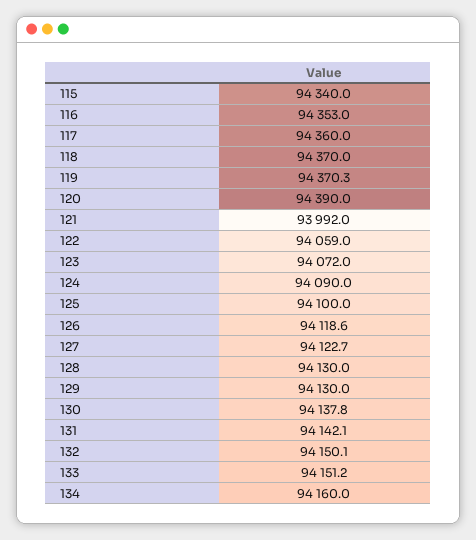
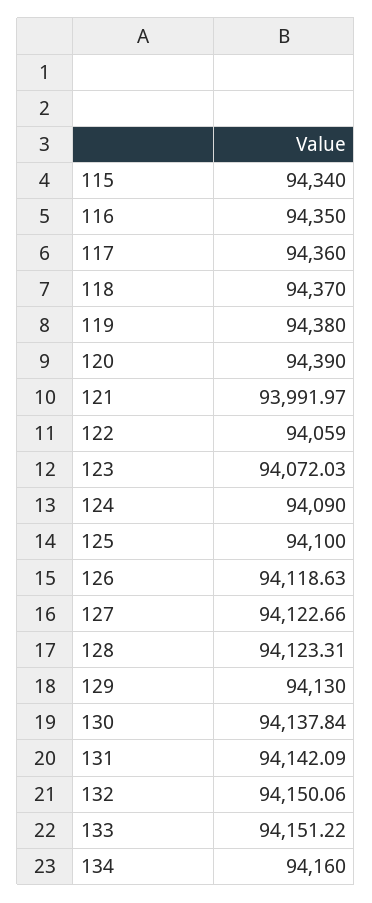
  {
    "115": 94340,
-   "116": 94353,
+   "116": 94350,
    "117": 94360,
    "118": 94370,
-   "119": 94370.3,
+   "119": 94380,
    "120": 94390,
    "121": 93991.97,
    "122": 94059,
    "123": 94072.03,
    "124": 94090,
    "125": 94100,
    "126": 94118.63,
    "127": 94122.66,
-   "128": 94130,
+   "128": 94123.31,
    "129": 94130,
    "130": 94137.84,
    "131": 94142.09,
    "132": 94150.06,
    "133": 94151.22,
    "134": 94160
  }

